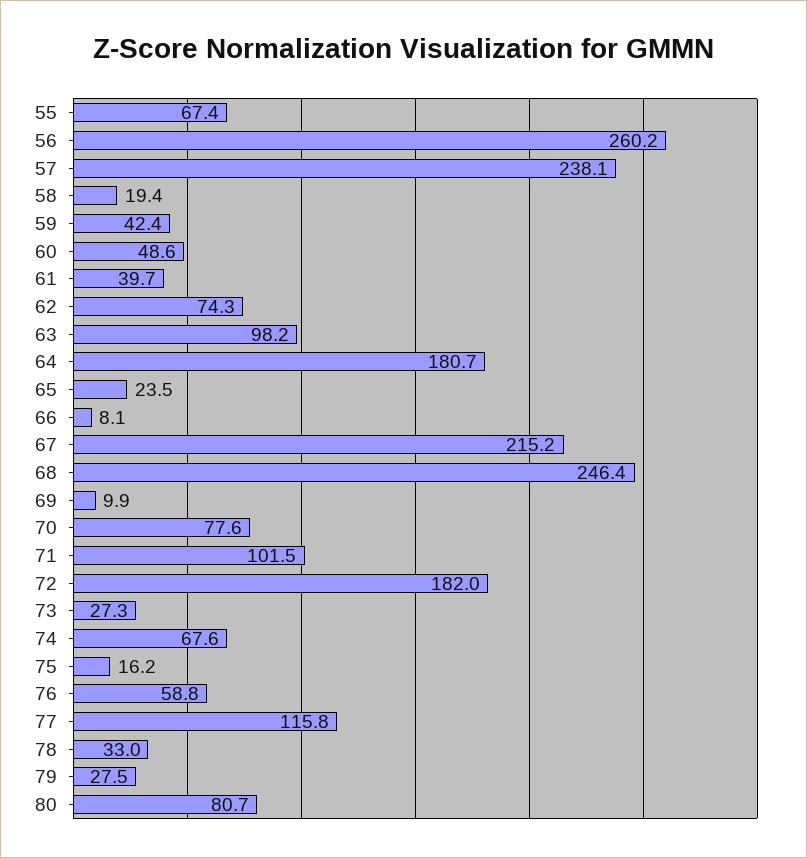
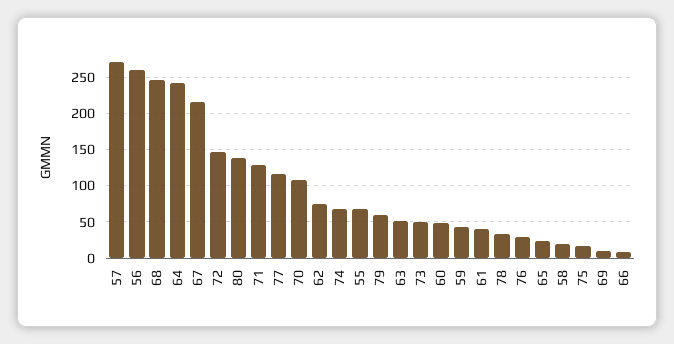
  {
    "55": 67.4,
    "56": 260.2,
-   "57": 238.1,
+   "57": 270,
    "58": 19.4,
    "59": 42.4,
    "60": 48.6,
    "61": 39.7,
    "62": 74.3,
-   "63": 98.2,
+   "63": 50,
-   "64": 180.7,
+   "64": 240,
    "65": 23.5,
    "66": 8.1,
    "67": 215.2,
    "68": 246.4,
    "69": 9.9,
-   "70": 77.6,
+   "70": 110,
-   "71": 101.5,
+   "71": 130,
-   "72": 182,
+   "72": 150,
-   "73": 27.3,
+   "73": 50,
    "74": 67.6,
    "75": 16.2,
-   "76": 58.8,
+   "76": 30,
    "77": 115.8,
    "78": 33,
-   "79": 27.5,
+   "79": 60,
-   "80": 80.7
+   "80": 140
  }

